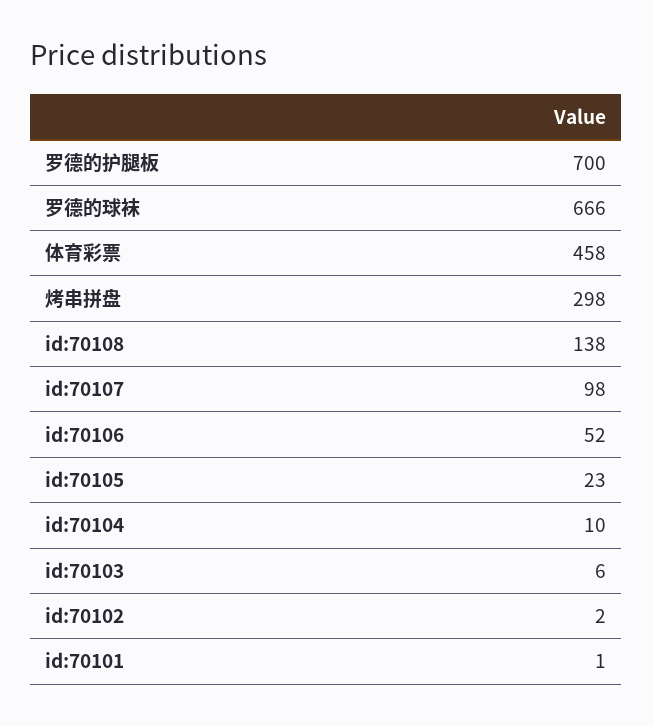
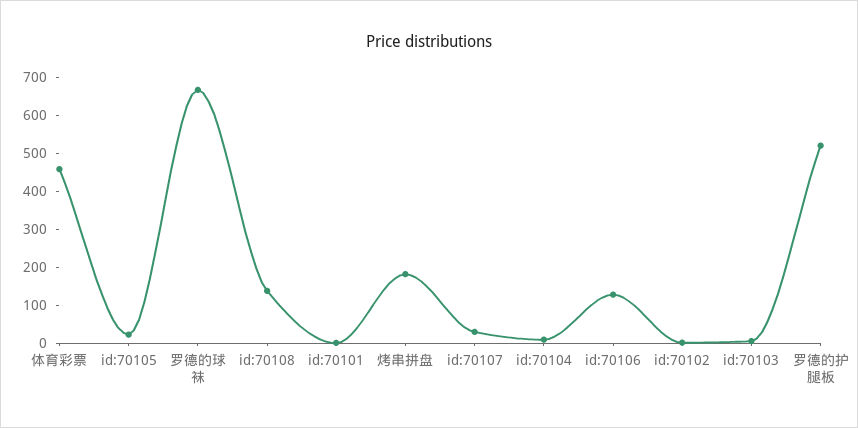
  {
-   "罗德的护腿板": 700,
+   "罗德的护腿板": 525,
    "罗德的球袜": 666,
    "体育彩票": 458,
-   "烤串拼盘": 298,
+   "烤串拼盘": 175,
    "id:70108": 138,
-   "id:70107": 98,
+   "id:70107": 25,
-   "id:70106": 52,
+   "id:70106": 125,
    "id:70105": 23,
    "id:70104": 10,
    "id:70103": 6,
    "id:70102": 2,
    "id:70101": 1
  }

